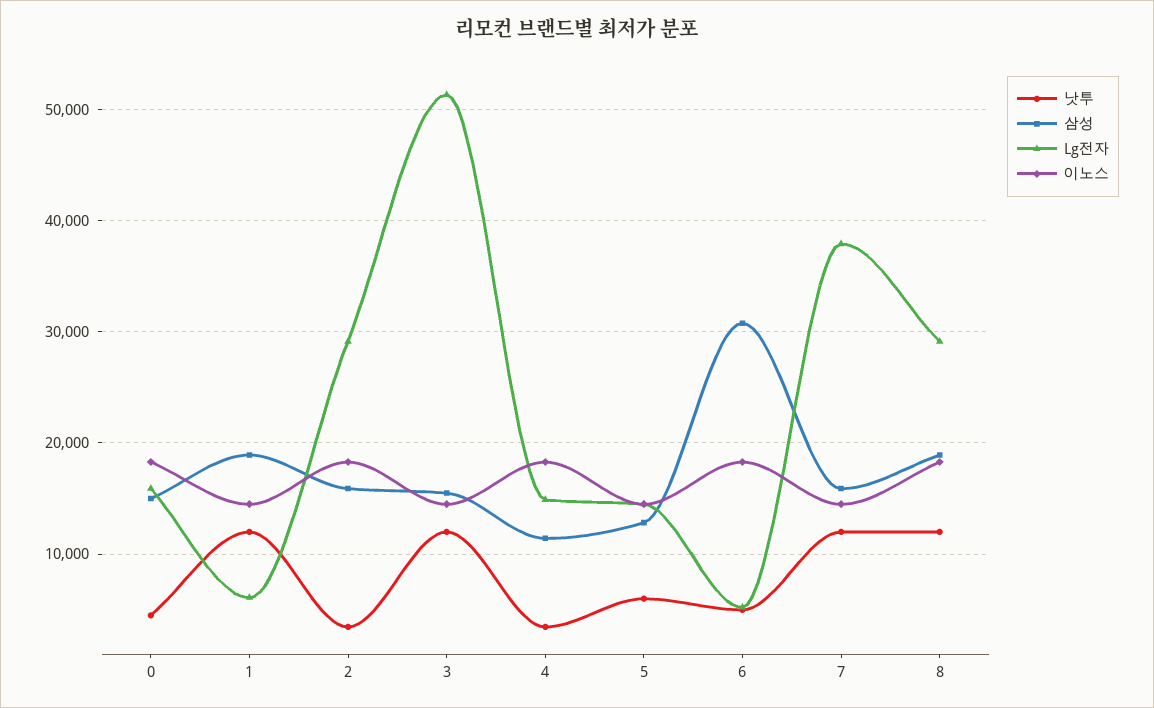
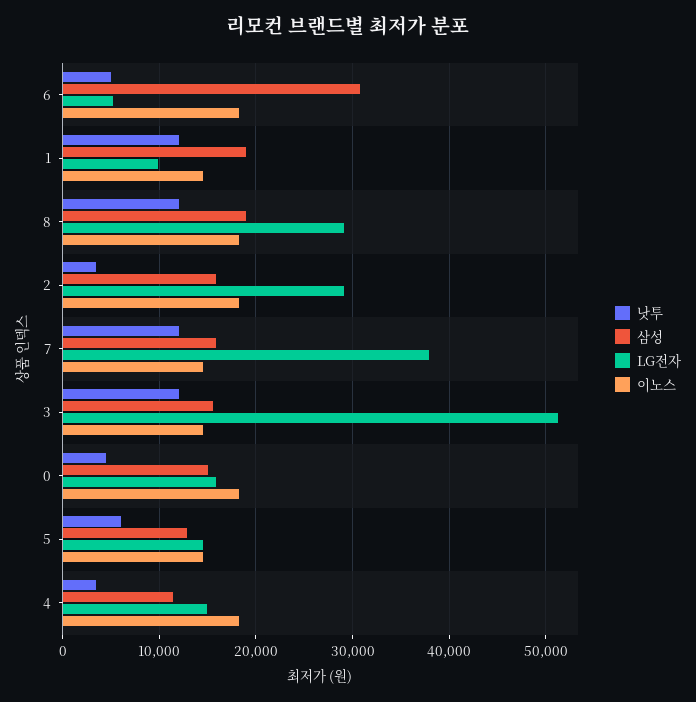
  {
    "낫투": {
      "0": 5000,
      "1": 12000,
      "2": 3000,
      "3": 12000,
      "4": 3000,
      "5": 6000,
      "6": 5000,
      "7": 12000,
      "8": 12000
    },
    "삼성": {
      "0": 15000,
      "1": 19000,
      "2": 16000,
      "3": 16000,
      "4": 11000,
      "5": 13000,
      "6": 31000,
      "7": 16000,
      "8": 19000
    },
    "Lg전자": {
      "0": 16000,
-     "1": 6000,
+     "1": 10000,
      "2": 29000,
      "3": 51000,
      "4": 15000,
      "5": 15000,
      "6": 5000,
      "7": 38000,
      "8": 29000
    },
    "이노스": {
      "0": 18000,
      "1": 15000,
      "2": 18000,
      "3": 15000,
      "4": 18000,
      "5": 15000,
      "6": 18000,
      "7": 15000,
      "8": 18000
    }
  }

